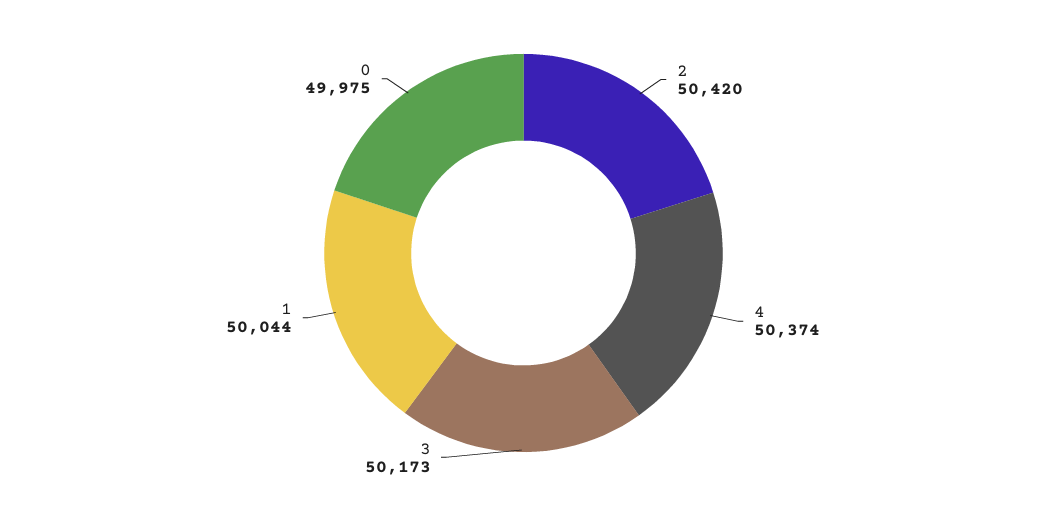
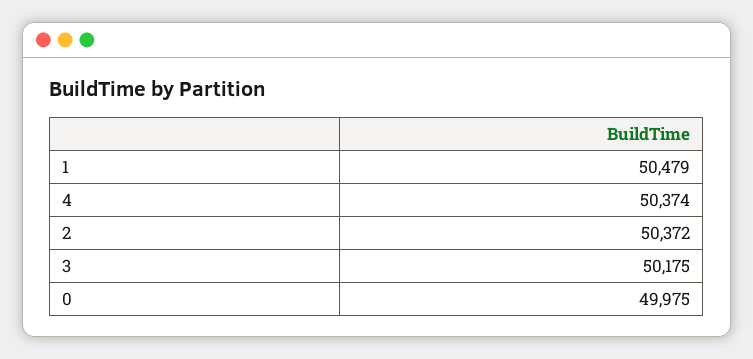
  {
-   "2": 50420,
+   "2": 50372,
    "4": 50374,
-   "3": 50173,
+   "3": 50175,
-   "1": 50044,
+   "1": 50479,
    "0": 49975
  }

